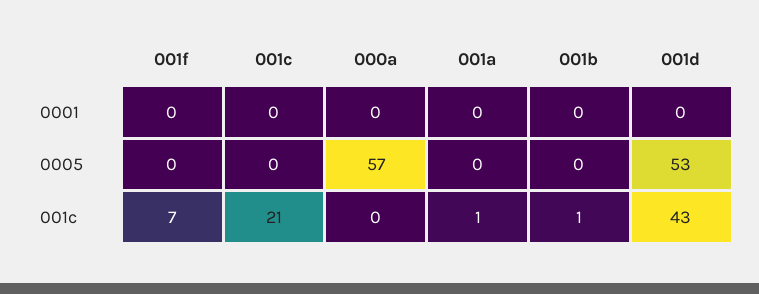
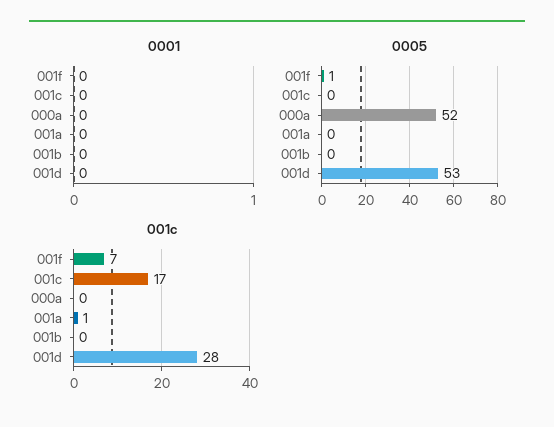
  {
    "0001": {
      "001f": 0,
      "001c": 0,
      "000a": 0,
      "001a": 0,
      "001b": 0,
      "001d": 0
    },
    "0005": {
-     "001f": 0,
+     "001f": 1,
      "001c": 0,
-     "000a": 57,
+     "000a": 52,
      "001a": 0,
      "001b": 0,
      "001d": 53
    },
    "001c": {
      "001f": 7,
-     "001c": 21,
+     "001c": 17,
      "000a": 0,
      "001a": 1,
-     "001b": 1,
+     "001b": 0,
-     "001d": 43
+     "001d": 28
    }
  }

